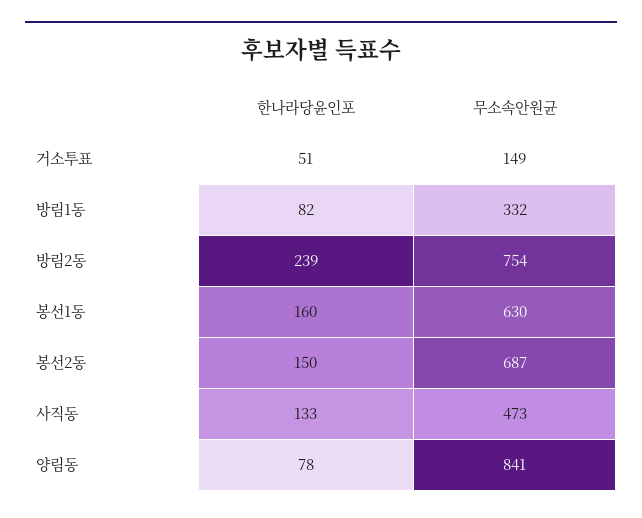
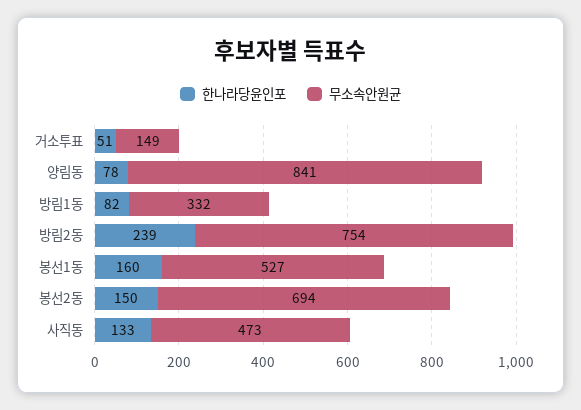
  {
    "한나라당윤인포": {
      "거소투표": 51,
      "방림1동": 82,
      "방림2동": 239,
      "봉선1동": 160,
      "봉선2동": 150,
      "사직동": 133,
      "양림동": 78
    },
    "무소속안원균": {
      "거소투표": 149,
      "방림1동": 332,
      "방림2동": 754,
-     "봉선1동": 630,
+     "봉선1동": 527,
-     "봉선2동": 687,
+     "봉선2동": 694,
      "사직동": 473,
      "양림동": 841
    }
  }

